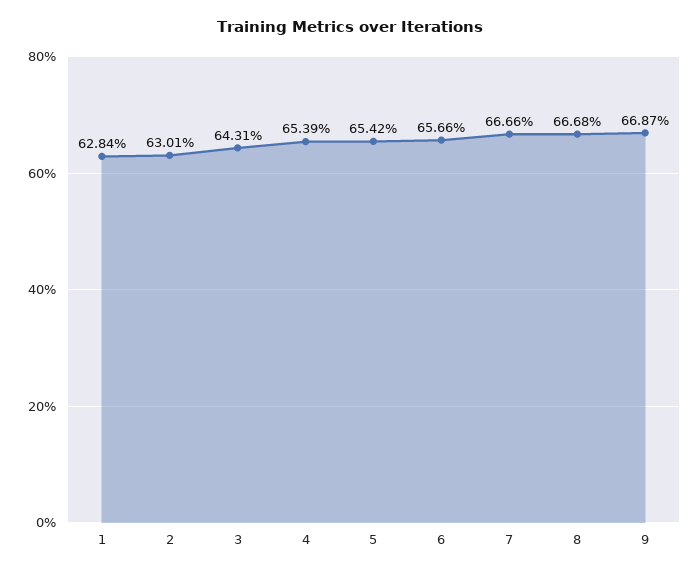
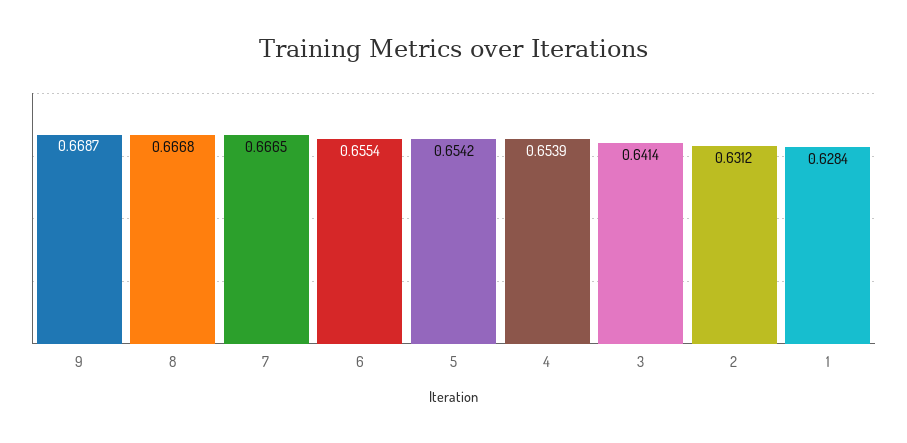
  {
    "1": 0.6284,
-   "2": 0.6301,
+   "2": 0.6312,
-   "3": 0.6431,
+   "3": 0.6414,
    "4": 0.6539,
    "5": 0.6542,
-   "6": 0.6566,
+   "6": 0.6554,
-   "7": 0.6666,
+   "7": 0.6665,
    "8": 0.6668,
    "9": 0.6687
  }

